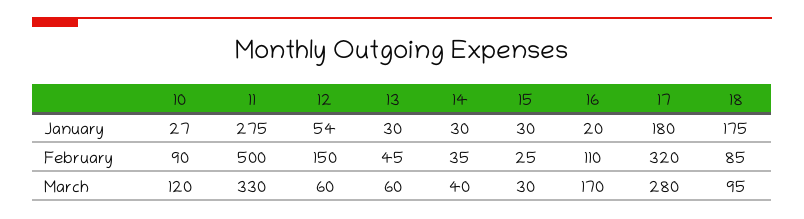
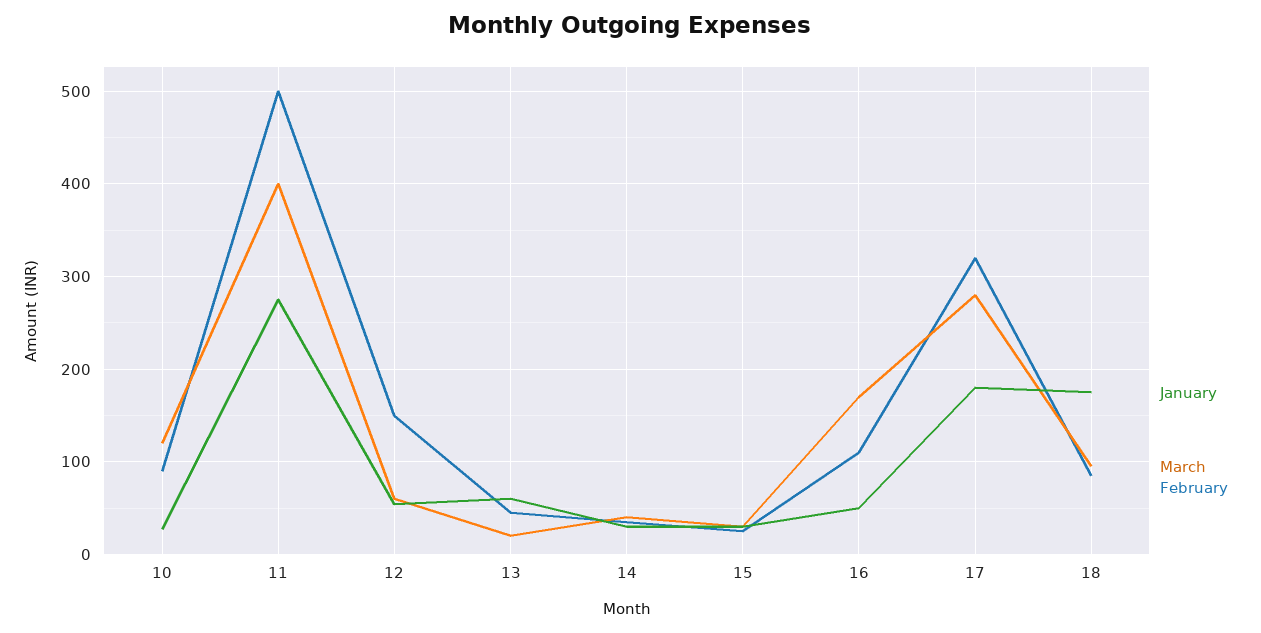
  {
    "January": {
      "10": 27,
      "11": 275,
      "12": 54,
-     "13": 30,
+     "13": 60,
      "14": 30,
      "15": 30,
-     "16": 20,
+     "16": 50,
      "17": 180,
      "18": 175
    },
    "February": {
      "10": 90,
      "11": 500,
      "12": 150,
      "13": 45,
      "14": 35,
      "15": 25,
      "16": 110,
      "17": 320,
      "18": 85
    },
    "March": {
      "10": 120,
-     "11": 330,
+     "11": 400,
      "12": 60,
-     "13": 60,
+     "13": 20,
      "14": 40,
      "15": 30,
      "16": 170,
      "17": 280,
      "18": 95
    }
  }

